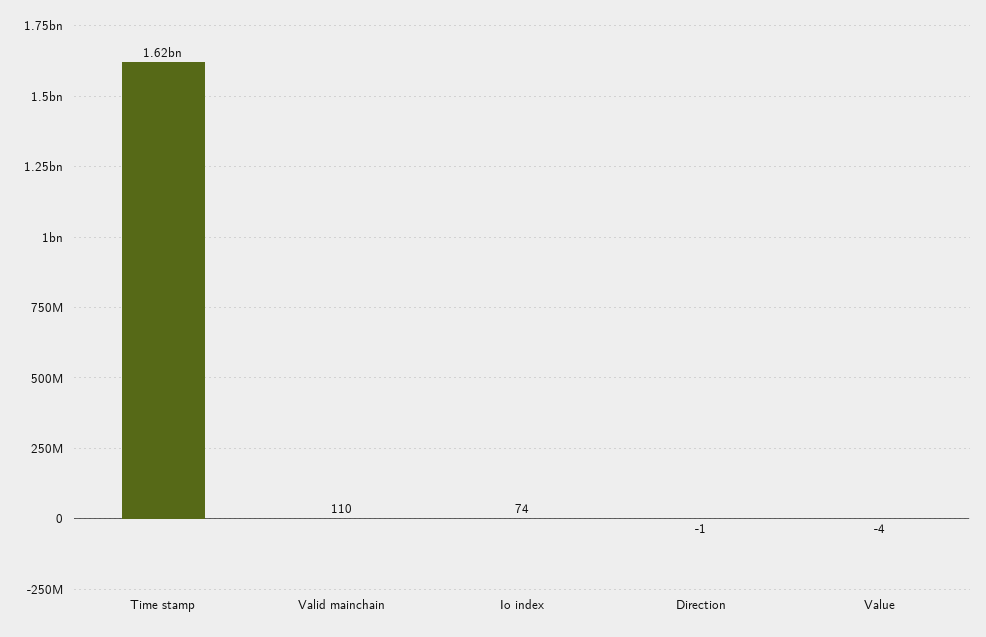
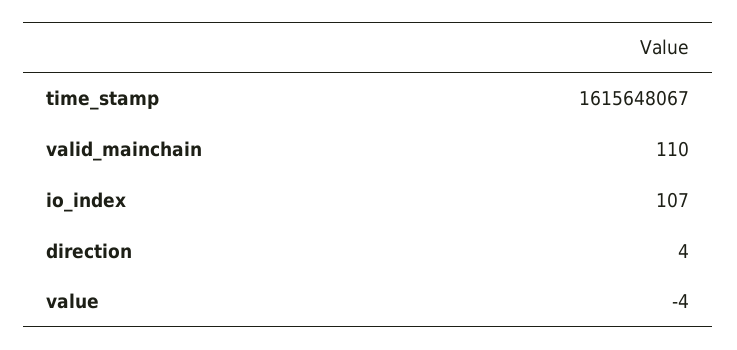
  {
    "Time stamp": 1615648067,
    "Valid mainchain": 110,
-   "Io index": 74,
+   "Io index": 107,
-   "Direction": -1,
+   "Direction": 4,
    "Value": -4
  }

